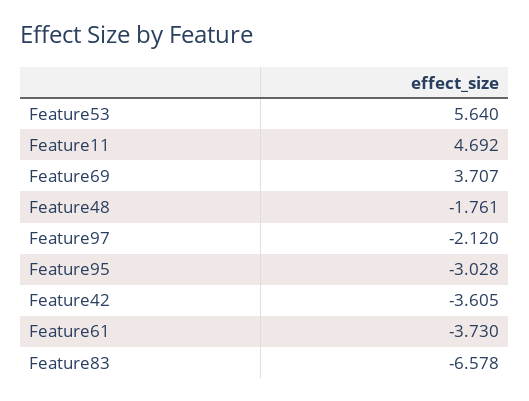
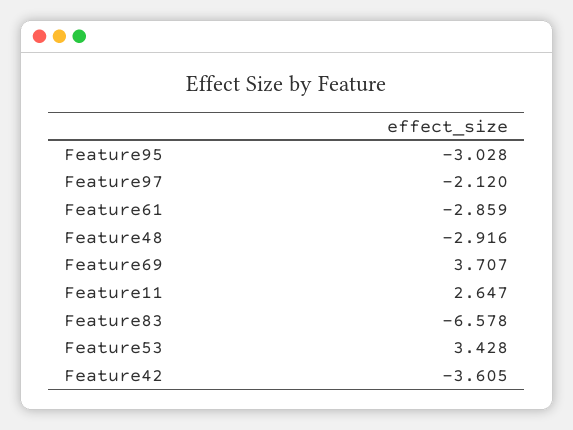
  {
-   "Feature53": 5.64,
+   "Feature53": 3.428,
-   "Feature11": 4.692,
+   "Feature11": 2.647,
    "Feature69": 3.707,
-   "Feature48": -1.761,
+   "Feature48": -2.916,
    "Feature97": -2.12,
    "Feature95": -3.028,
    "Feature42": -3.605,
-   "Feature61": -3.73,
+   "Feature61": -2.859,
    "Feature83": -6.578
  }

